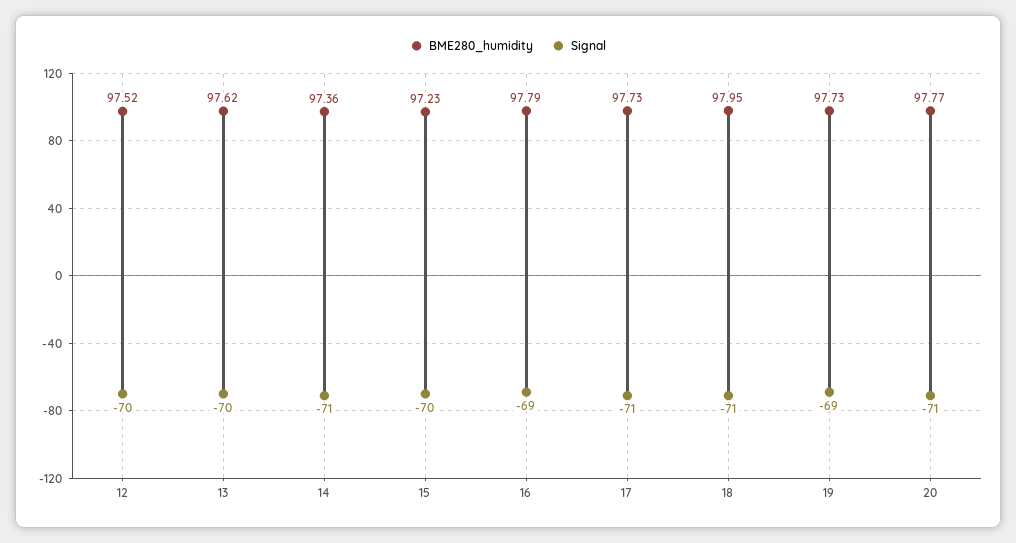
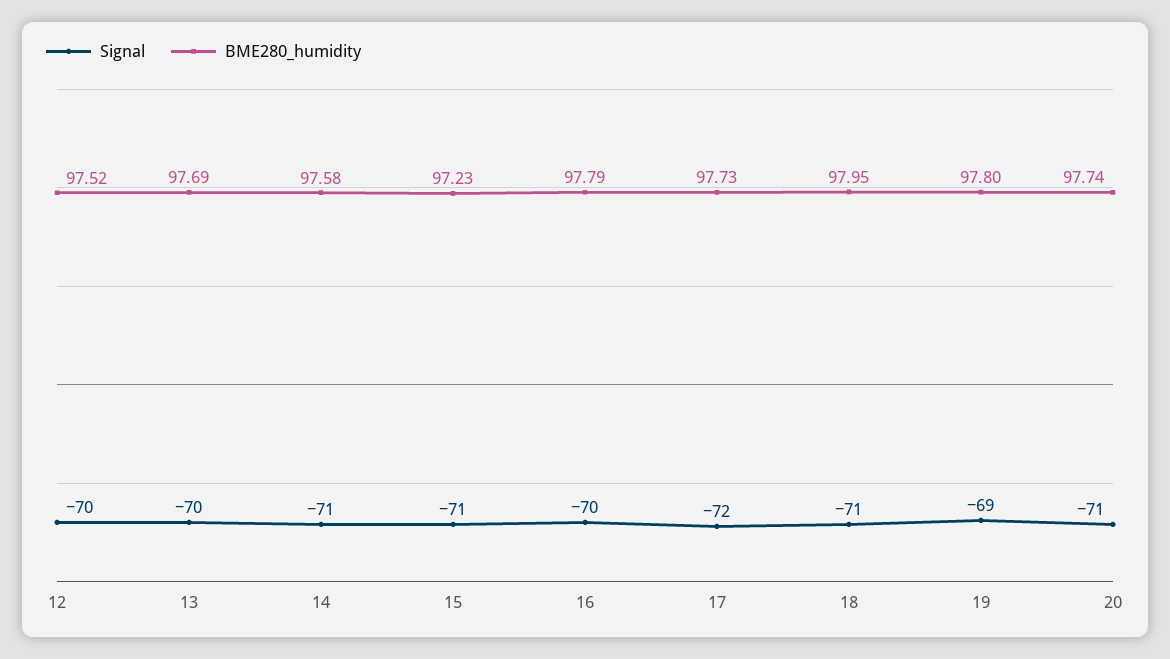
  {
    "BME280_humidity": {
      "12": 97.52,
-     "13": 97.62,
+     "13": 97.69,
-     "14": 97.36,
+     "14": 97.58,
      "15": 97.23,
      "16": 97.79,
      "17": 97.73,
      "18": 97.95,
-     "19": 97.73,
+     "19": 97.8,
-     "20": 97.77
+     "20": 97.74
    },
    "Signal": {
      "12": -70,
      "13": -70,
      "14": -71,
-     "15": -70,
+     "15": -71,
-     "16": -69,
+     "16": -70,
-     "17": -71,
+     "17": -72,
      "18": -71,
      "19": -69,
      "20": -71
    }
  }

